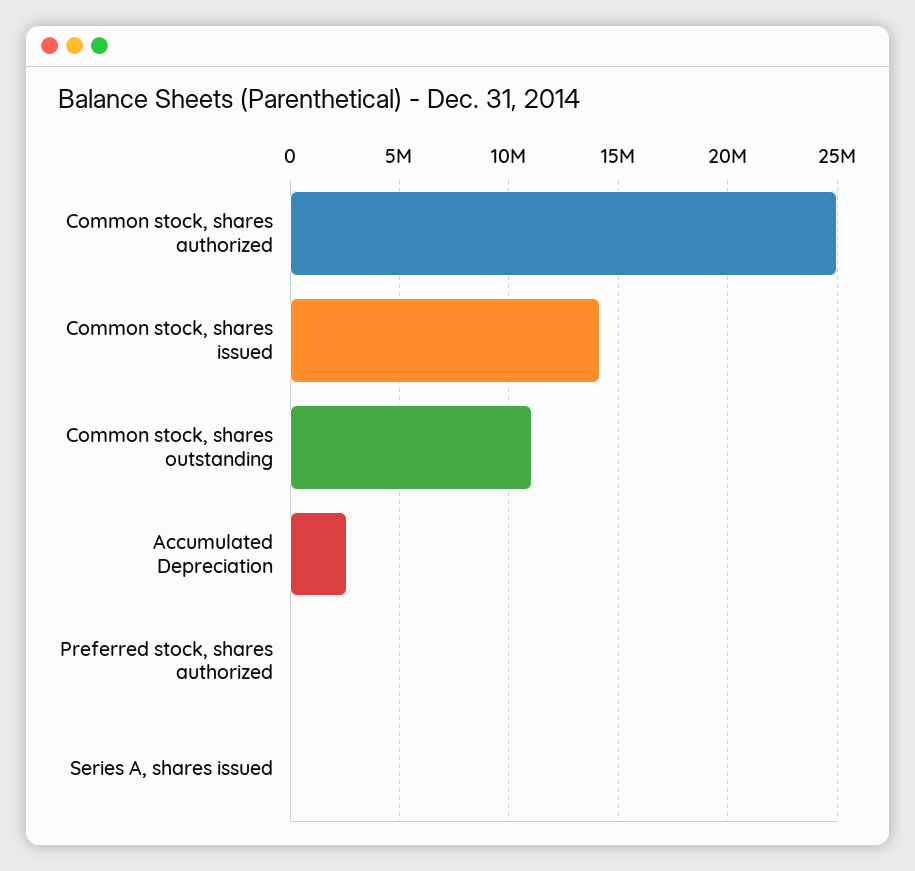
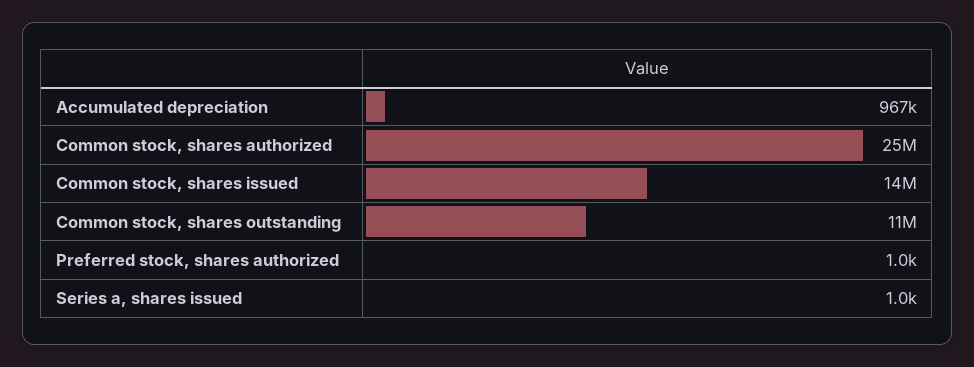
  {
    "Common stock, shares authorized": 25000000,
    "Common stock, shares issued": 14000000,
    "Common stock, shares outstanding": 11000000,
-   "Accumulated Depreciation": 2500000,
+   "Accumulated Depreciation": 967000,
    "Preferred stock, shares authorized": 1000,
    "Series A, shares issued": 1000
  }

